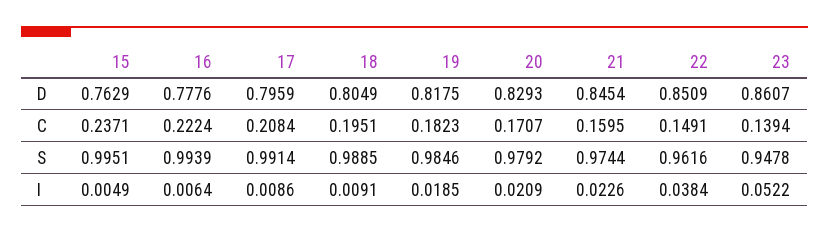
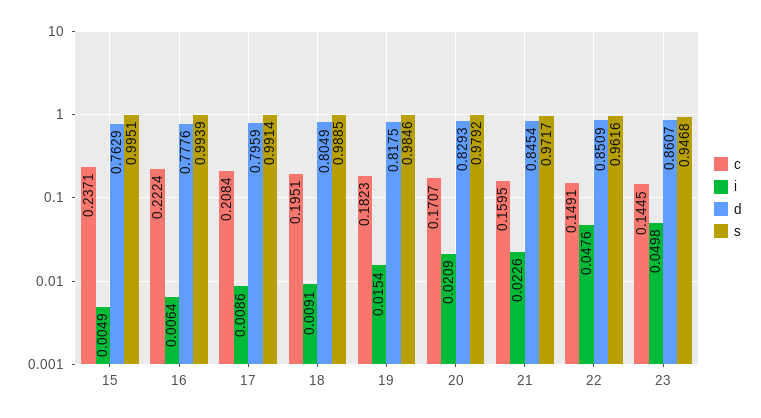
  {
    "D": {
      "15": 0.7629,
      "16": 0.7776,
      "17": 0.7959,
      "18": 0.8049,
      "19": 0.8175,
      "20": 0.8293,
      "21": 0.8454,
      "22": 0.8509,
      "23": 0.8607
    },
    "C": {
      "15": 0.2371,
      "16": 0.2224,
      "17": 0.2084,
      "18": 0.1951,
      "19": 0.1823,
      "20": 0.1707,
      "21": 0.1595,
      "22": 0.1491,
-     "23": 0.1394
+     "23": 0.1445
    },
    "S": {
      "15": 0.9951,
      "16": 0.9939,
      "17": 0.9914,
      "18": 0.9885,
      "19": 0.9846,
      "20": 0.9792,
-     "21": 0.9744,
+     "21": 0.9717,
      "22": 0.9616,
-     "23": 0.9478
+     "23": 0.9468
    },
    "I": {
      "15": 0.0049,
      "16": 0.0064,
      "17": 0.0086,
      "18": 0.0091,
-     "19": 0.0185,
+     "19": 0.0154,
      "20": 0.0209,
      "21": 0.0226,
-     "22": 0.0384,
+     "22": 0.0476,
-     "23": 0.0522
+     "23": 0.0498
    }
  }

